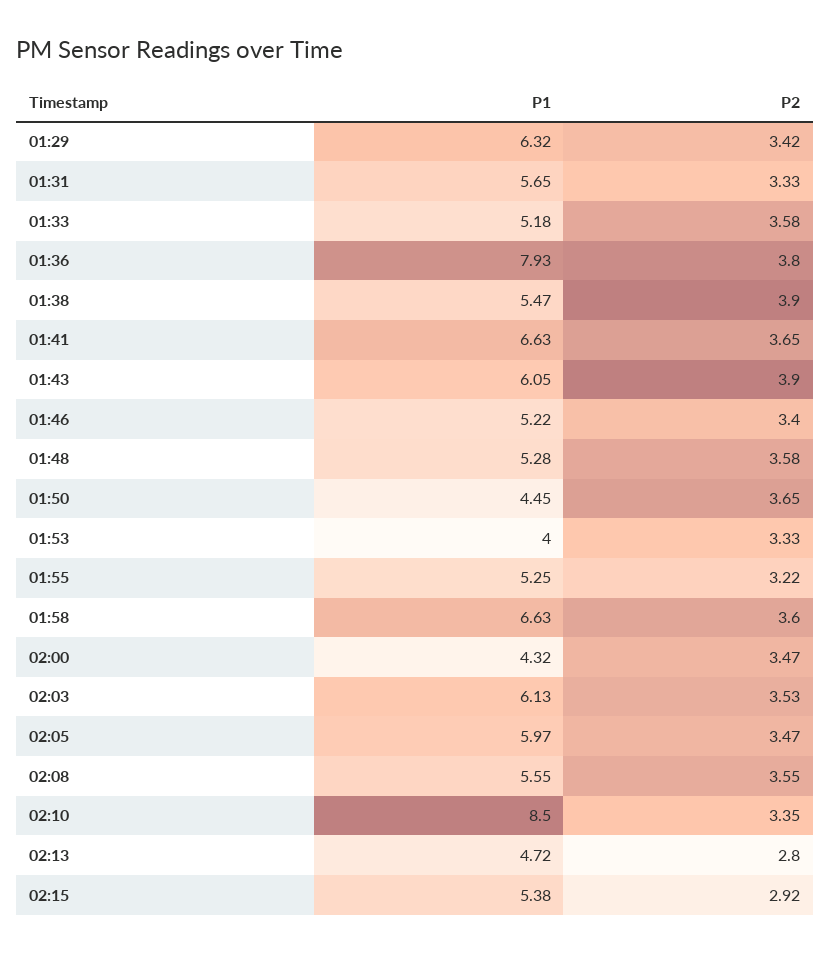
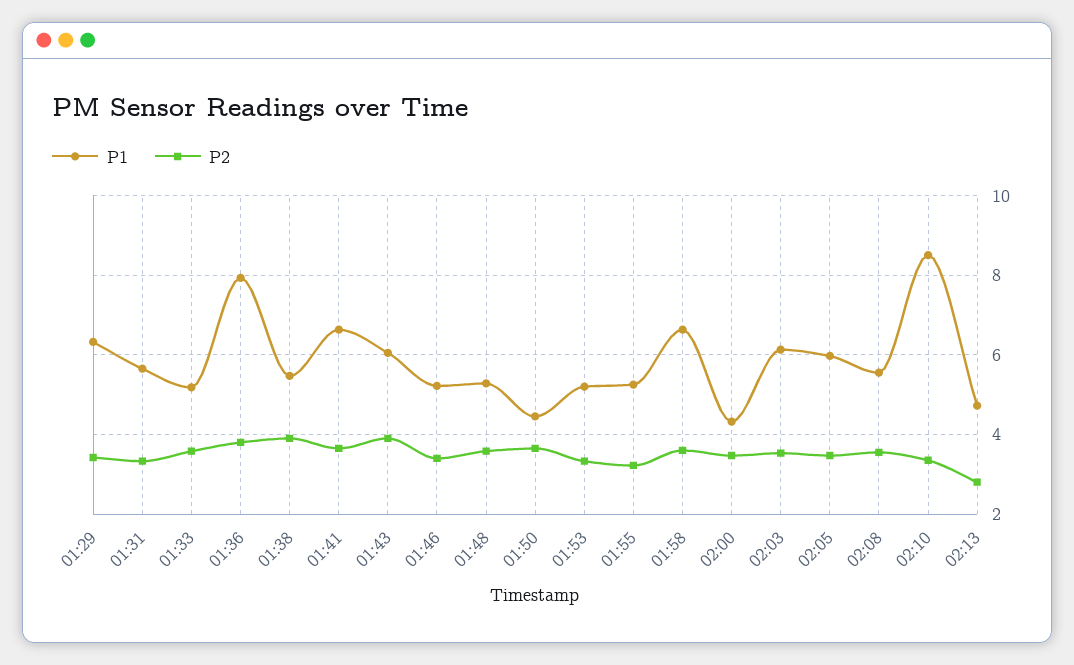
  {
    "P1": {
      "01:29": 6.32,
      "01:31": 5.65,
      "01:33": 5.18,
      "01:36": 7.93,
      "01:38": 5.47,
      "01:41": 6.63,
      "01:43": 6.05,
      "01:46": 5.22,
      "01:48": 5.28,
      "01:50": 4.45,
-     "01:53": 4,
+     "01:53": 5.2,
      "01:55": 5.25,
      "01:58": 6.63,
      "02:00": 4.32,
      "02:03": 6.13,
      "02:05": 5.97,
      "02:08": 5.55,
      "02:10": 8.5,
-     "02:13": 4.72,
+     "02:13": 4.72
-     "02:15": 5.38
    },
    "P2": {
      "01:29": 3.42,
      "01:31": 3.33,
      "01:33": 3.58,
      "01:36": 3.8,
      "01:38": 3.9,
      "01:41": 3.65,
      "01:43": 3.9,
      "01:46": 3.4,
      "01:48": 3.58,
      "01:50": 3.65,
      "01:53": 3.33,
      "01:55": 3.22,
      "01:58": 3.6,
      "02:00": 3.47,
      "02:03": 3.53,
      "02:05": 3.47,
      "02:08": 3.55,
      "02:10": 3.35,
-     "02:13": 2.8,
+     "02:13": 2.8
-     "02:15": 2.92
    }
  }

